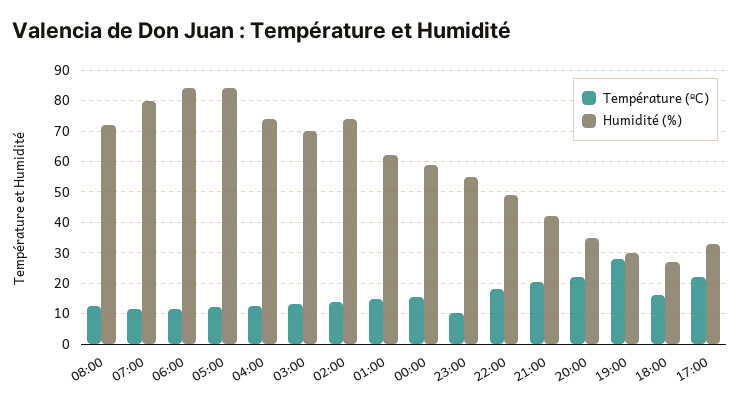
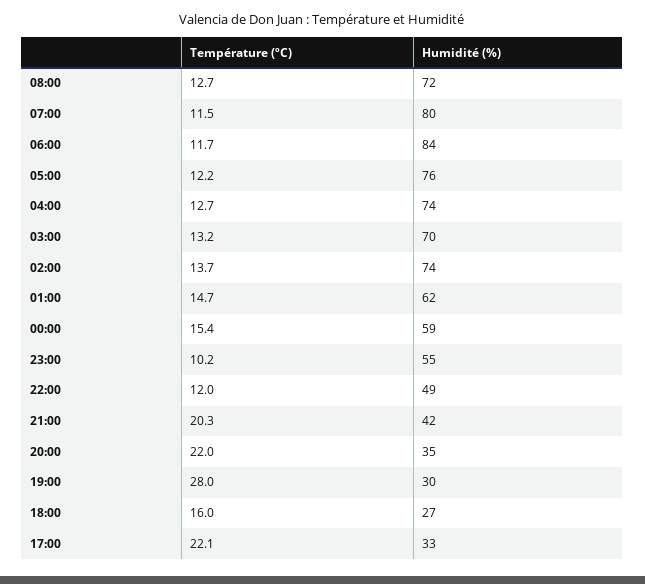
  {
    "Température (ºC)": {
      "08:00": 12.7,
      "07:00": 11.5,
      "06:00": 11.7,
      "05:00": 12.2,
      "04:00": 12.7,
      "03:00": 13.2,
      "02:00": 13.7,
      "01:00": 14.7,
      "00:00": 15.4,
      "23:00": 10.2,
-     "22:00": 18,
+     "22:00": 12,
      "21:00": 20.3,
      "20:00": 22,
      "19:00": 28,
      "18:00": 16,
      "17:00": 22.1
    },
    "Humidité (%)": {
      "08:00": 72,
      "07:00": 80,
      "06:00": 84,
-     "05:00": 84,
+     "05:00": 76,
      "04:00": 74,
      "03:00": 70,
      "02:00": 74,
      "01:00": 62,
      "00:00": 59,
      "23:00": 55,
      "22:00": 49,
      "21:00": 42,
      "20:00": 35,
      "19:00": 30,
      "18:00": 27,
      "17:00": 33
    }
  }

